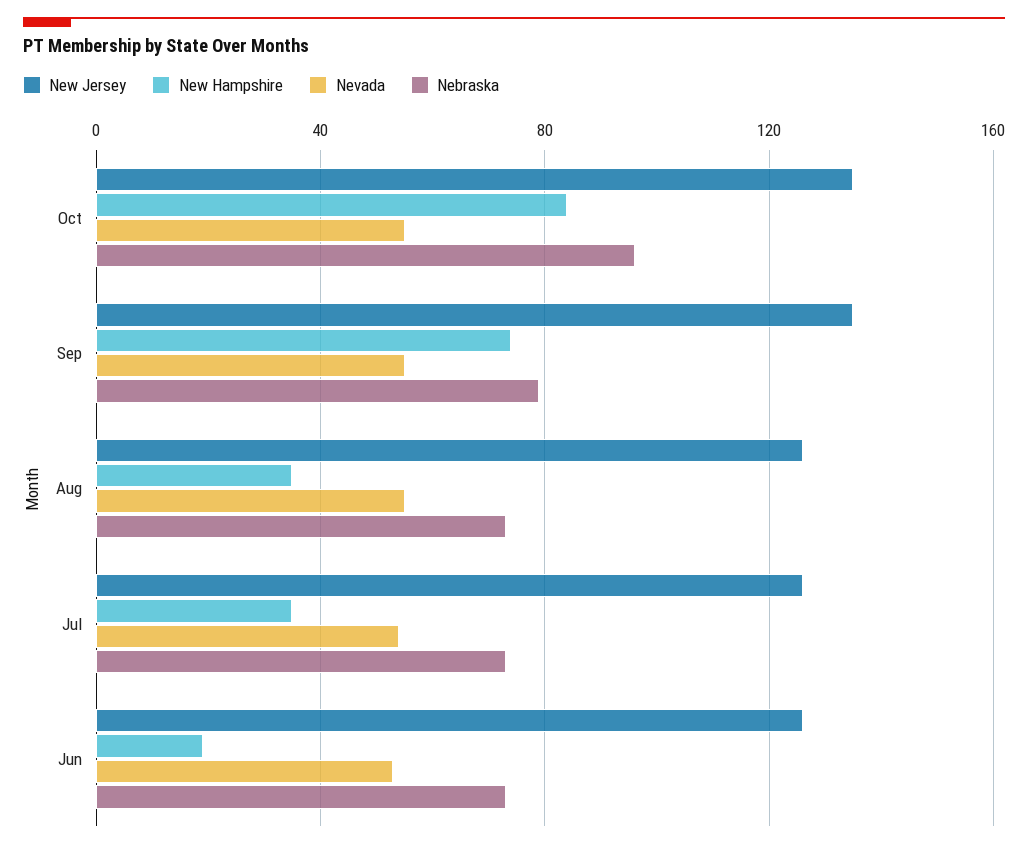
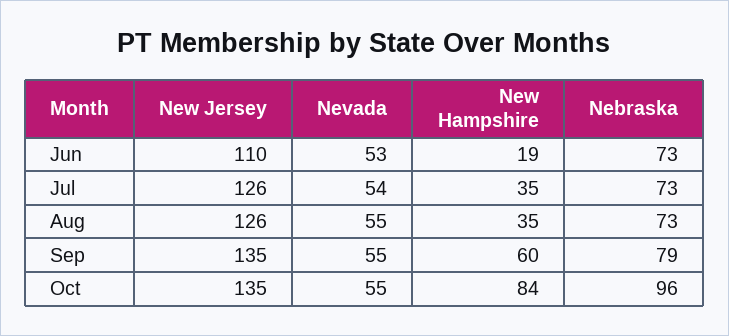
  {
    "New Jersey": {
      "Oct": 135,
      "Sep": 135,
      "Aug": 126,
      "Jul": 126,
-     "Jun": 125
+     "Jun": 110
    },
    "New Hampshire": {
      "Oct": 84,
-     "Sep": 75,
+     "Sep": 60,
      "Aug": 35,
      "Jul": 35,
      "Jun": 19
    },
    "Nevada": {
      "Oct": 55,
      "Sep": 55,
      "Aug": 55,
      "Jul": 54,
      "Jun": 53
    },
    "Nebraska": {
      "Oct": 96,
      "Sep": 79,
      "Aug": 73,
      "Jul": 73,
      "Jun": 73
    }
  }

